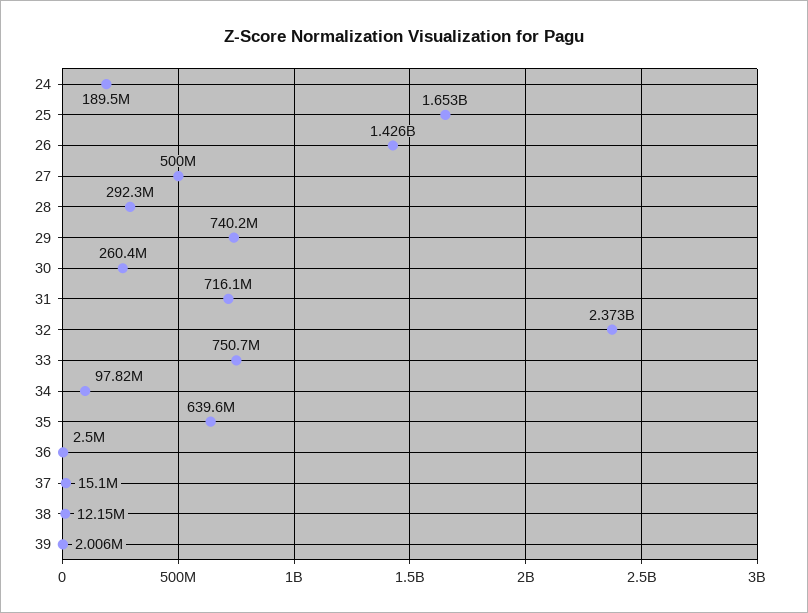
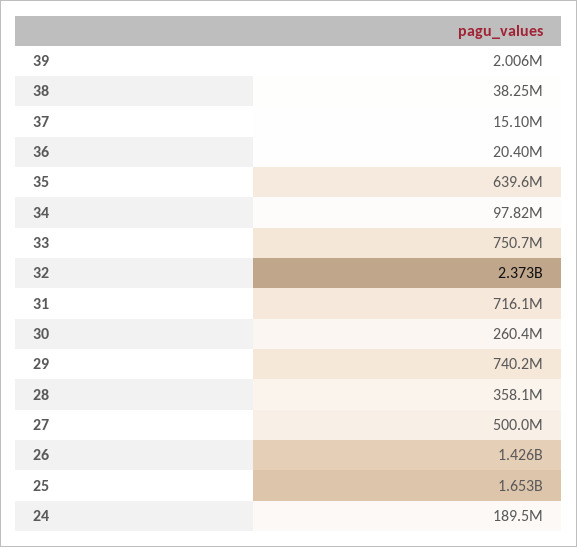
  {
    "24": 189500000,
    "25": 1653000000,
    "26": 1426000000,
    "27": 500000000,
-   "28": 292300000,
+   "28": 358100000,
    "29": 740200000,
    "30": 260400000,
    "31": 716100000,
    "32": 2373000000,
    "33": 750700000,
    "34": 97820000,
    "35": 639600000,
-   "36": 2500000,
+   "36": 20400000,
    "37": 15100000,
-   "38": 12150000,
+   "38": 38250000,
    "39": 2006000
  }

